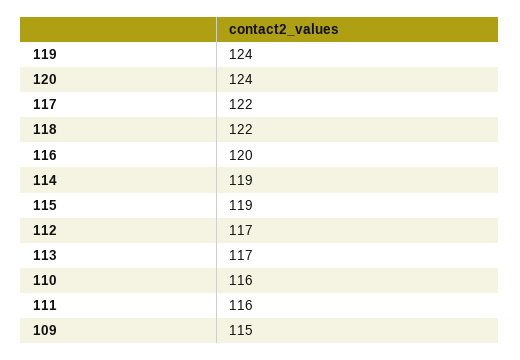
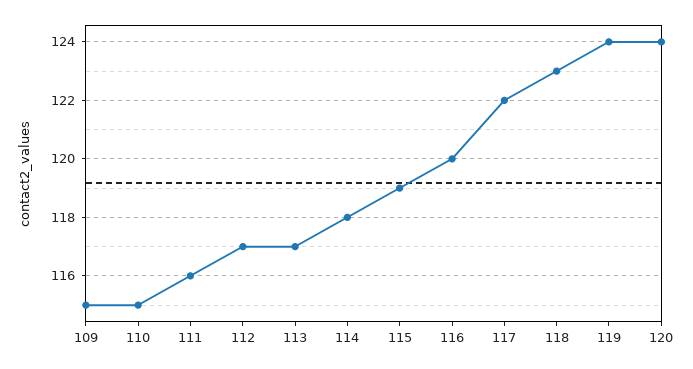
  {
    "119": 124,
    "120": 124,
    "117": 122,
-   "118": 122,
+   "118": 123,
    "116": 120,
-   "114": 119,
+   "114": 118,
    "115": 119,
    "112": 117,
    "113": 117,
-   "110": 116,
+   "110": 115,
    "111": 116,
    "109": 115
  }

